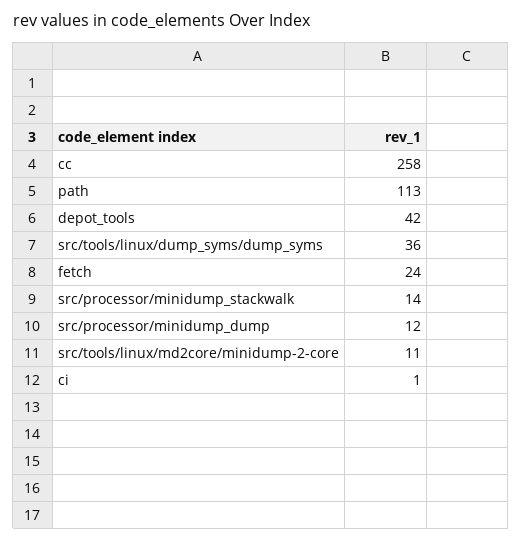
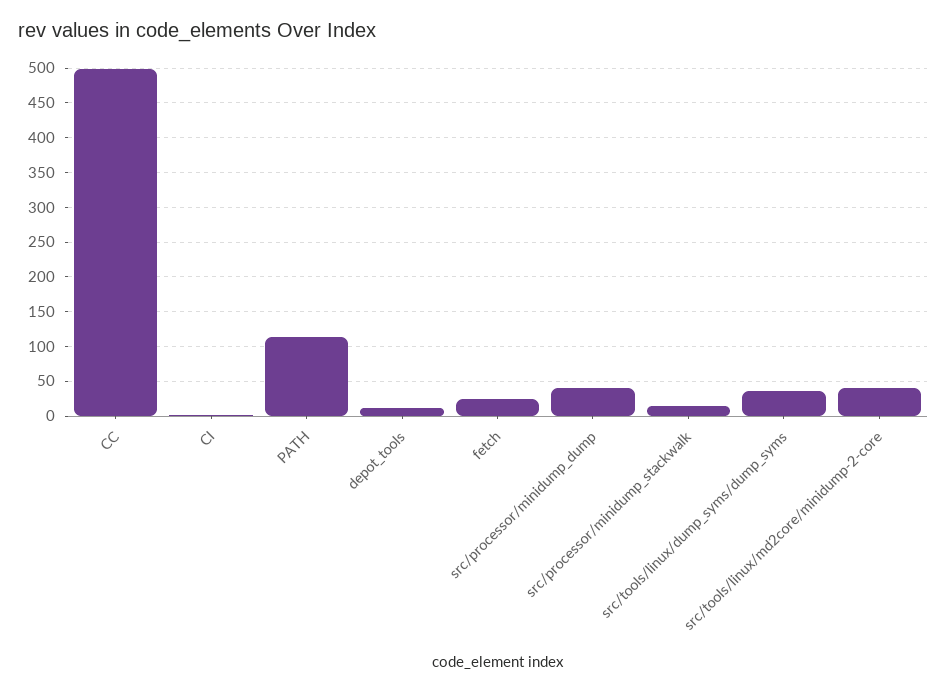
  {
-   "cc": 258,
+   "cc": 500,
    "path": 113,
-   "depot_tools": 42,
+   "depot_tools": 10,
    "src/tools/linux/dump_syms/dump_syms": 36,
    "fetch": 24,
    "src/processor/minidump_stackwalk": 14,
-   "src/processor/minidump_dump": 12,
+   "src/processor/minidump_dump": 40,
-   "src/tools/linux/md2core/minidump-2-core": 11,
+   "src/tools/linux/md2core/minidump-2-core": 40,
    "ci": 1
  }

